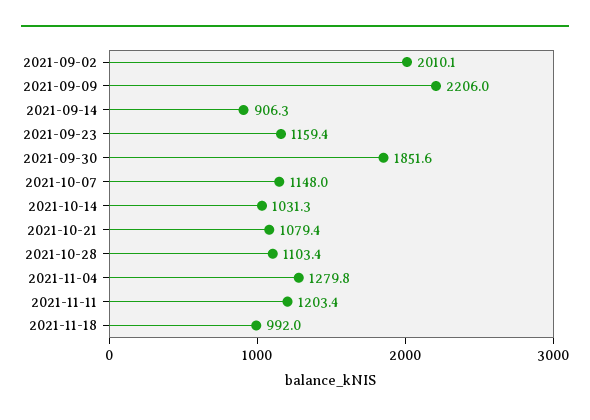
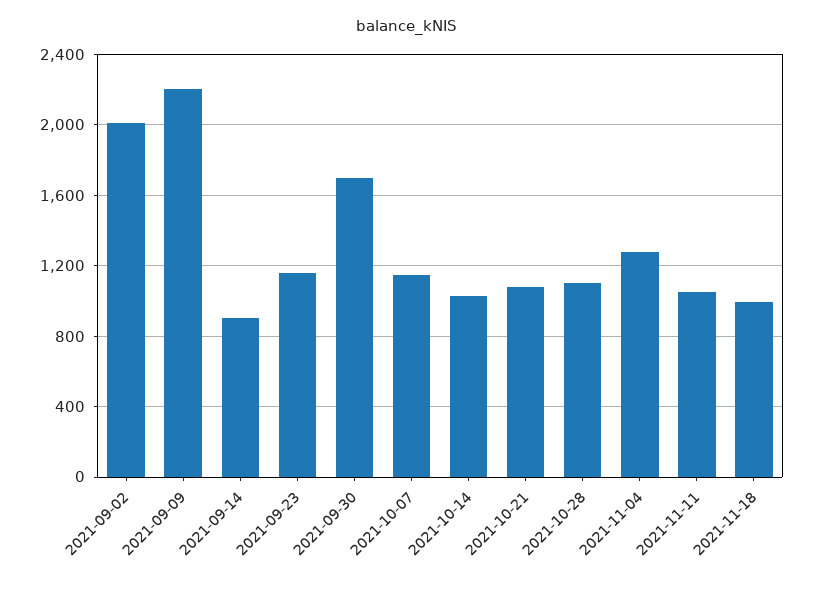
  {
    "2021-09-02": 2010.1,
    "2021-09-09": 2206,
    "2021-09-14": 906.3,
    "2021-09-23": 1159.4,
-   "2021-09-30": 1851.6,
+   "2021-09-30": 1700,
    "2021-10-07": 1148,
    "2021-10-14": 1031.3,
    "2021-10-21": 1079.4,
    "2021-10-28": 1103.4,
    "2021-11-04": 1279.8,
-   "2021-11-11": 1203.4,
+   "2021-11-11": 1050,
    "2021-11-18": 992
  }

